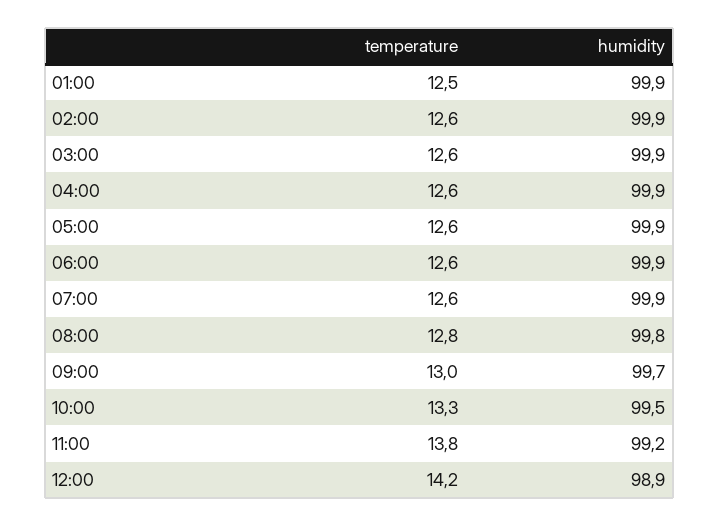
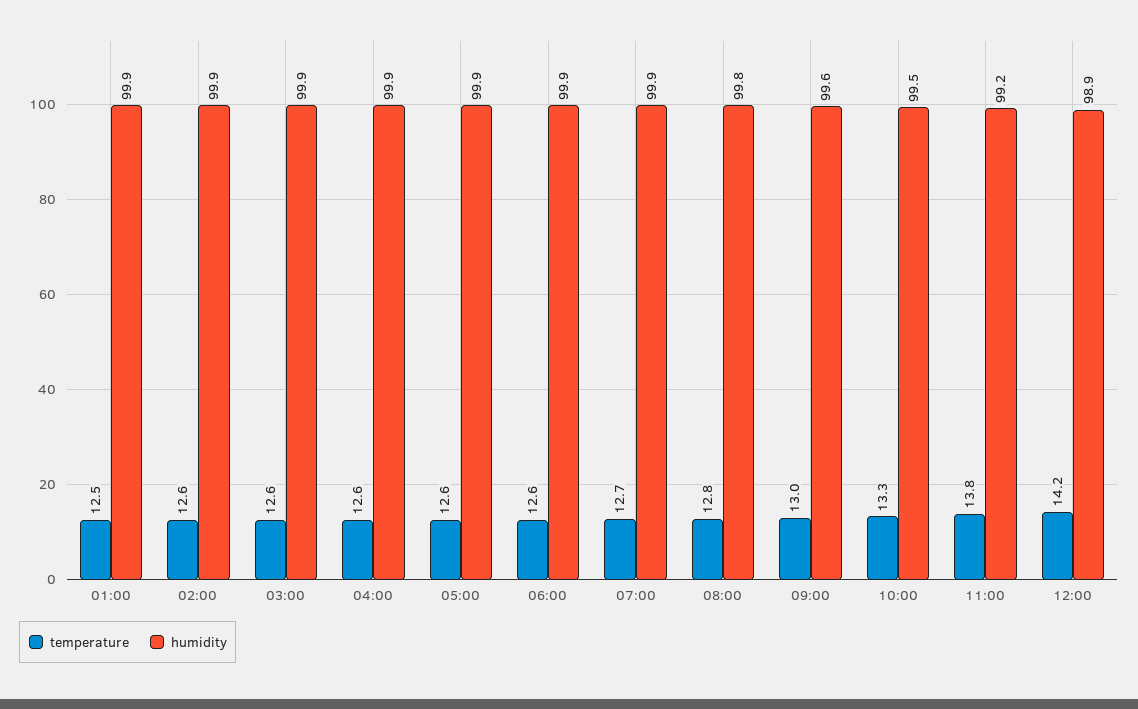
  {
    "temperature": {
      "01:00": 12.5,
      "02:00": 12.6,
      "03:00": 12.6,
      "04:00": 12.6,
      "05:00": 12.6,
      "06:00": 12.6,
-     "07:00": 12.6,
+     "07:00": 12.7,
      "08:00": 12.8,
      "09:00": 13,
      "10:00": 13.3,
      "11:00": 13.8,
      "12:00": 14.2
    },
    "humidity": {
      "01:00": 99.9,
      "02:00": 99.9,
      "03:00": 99.9,
      "04:00": 99.9,
      "05:00": 99.9,
      "06:00": 99.9,
      "07:00": 99.9,
      "08:00": 99.8,
-     "09:00": 99.7,
+     "09:00": 99.6,
      "10:00": 99.5,
      "11:00": 99.2,
      "12:00": 98.9
    }
  }

